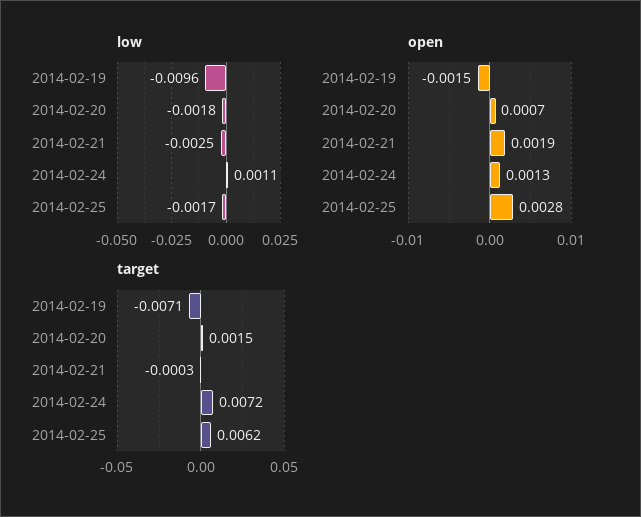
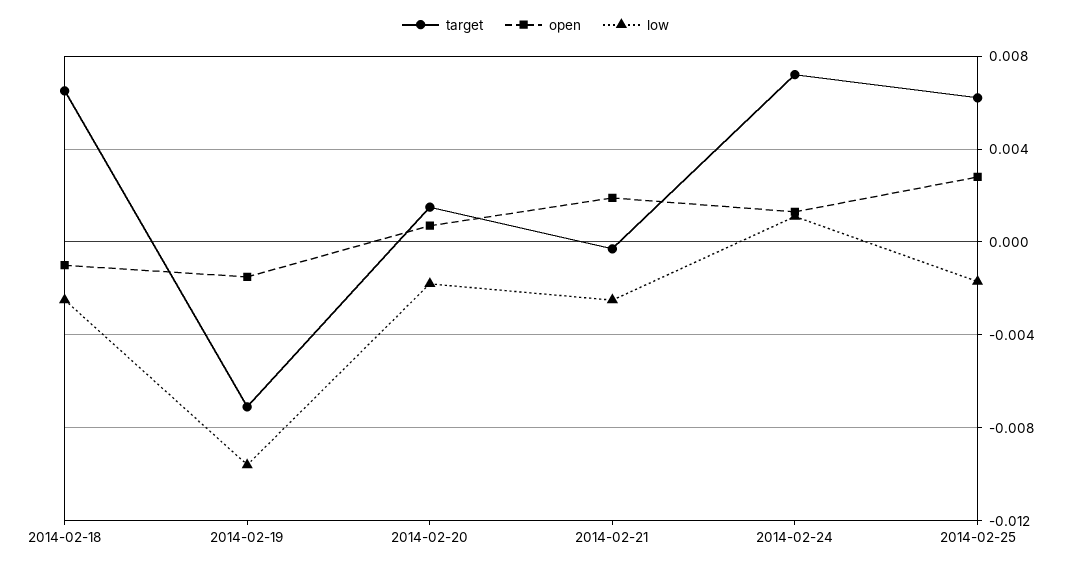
  {
    "low": {
      "2014-02-19": -0.0096,
      "2014-02-20": -0.0018,
      "2014-02-21": -0.0025,
      "2014-02-24": 0.0011,
-     "2014-02-25": -0.0017
+     "2014-02-25": -0.0017,
+     "2014-02-18": -0.0025
    },
    "open": {
      "2014-02-19": -0.0015,
      "2014-02-20": 0.0007,
      "2014-02-21": 0.0019,
      "2014-02-24": 0.0013,
-     "2014-02-25": 0.0028
+     "2014-02-25": 0.0028,
+     "2014-02-18": -0.001
    },
    "target": {
      "2014-02-19": -0.0071,
      "2014-02-20": 0.0015,
      "2014-02-21": -0.0003,
      "2014-02-24": 0.0072,
-     "2014-02-25": 0.0062
+     "2014-02-25": 0.0062,
+     "2014-02-18": 0.0065
    }
  }

